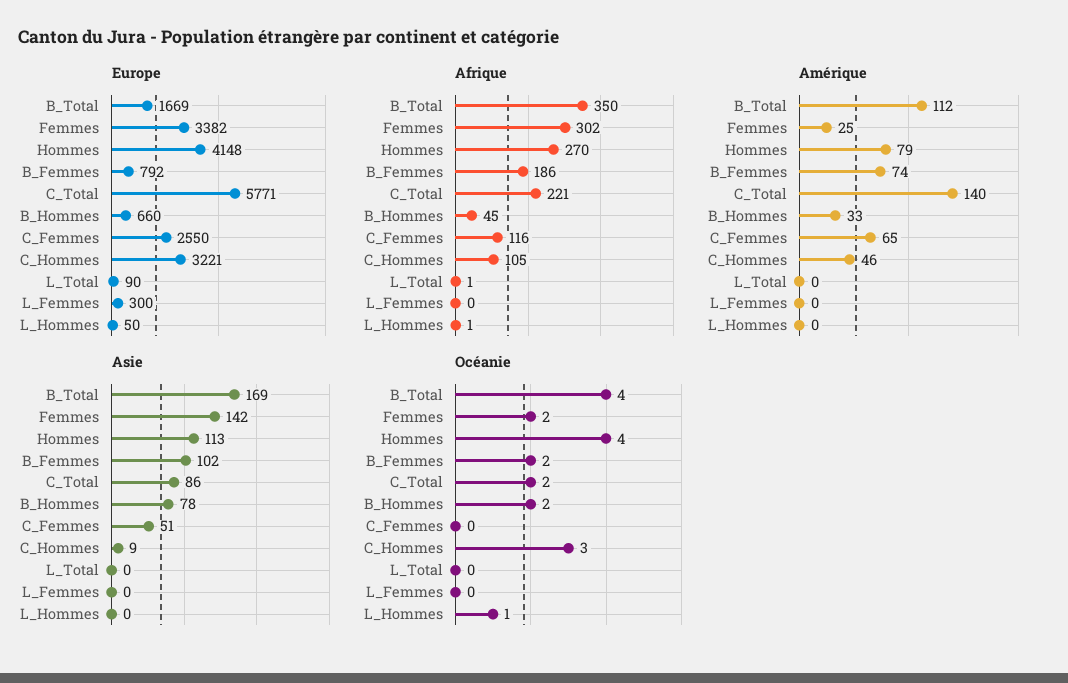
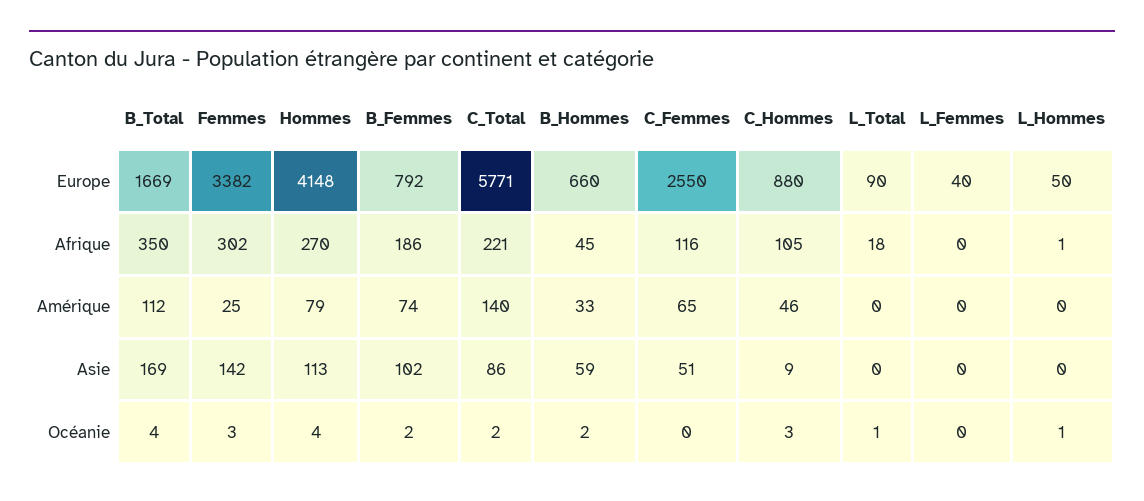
  {
    "Europe": {
      "B_Total": 1669,
      "Femmes": 3382,
      "Hommes": 4148,
      "B_Femmes": 792,
      "C_Total": 5771,
      "B_Hommes": 660,
      "C_Femmes": 2550,
-     "C_Hommes": 3221,
+     "C_Hommes": 880,
      "L_Total": 90,
-     "L_Femmes": 300,
+     "L_Femmes": 40,
      "L_Hommes": 50
    },
    "Afrique": {
      "B_Total": 350,
      "Femmes": 302,
      "Hommes": 270,
      "B_Femmes": 186,
      "C_Total": 221,
      "B_Hommes": 45,
      "C_Femmes": 116,
      "C_Hommes": 105,
-     "L_Total": 1,
+     "L_Total": 18,
      "L_Femmes": 0,
      "L_Hommes": 1
    },
    "Amérique": {
      "B_Total": 112,
      "Femmes": 25,
      "Hommes": 79,
      "B_Femmes": 74,
      "C_Total": 140,
      "B_Hommes": 33,
      "C_Femmes": 65,
      "C_Hommes": 46,
      "L_Total": 0,
      "L_Femmes": 0,
      "L_Hommes": 0
    },
    "Asie": {
      "B_Total": 169,
      "Femmes": 142,
      "Hommes": 113,
      "B_Femmes": 102,
      "C_Total": 86,
-     "B_Hommes": 78,
+     "B_Hommes": 59,
      "C_Femmes": 51,
      "C_Hommes": 9,
      "L_Total": 0,
      "L_Femmes": 0,
      "L_Hommes": 0
    },
    "Océanie": {
      "B_Total": 4,
-     "Femmes": 2,
+     "Femmes": 3,
      "Hommes": 4,
      "B_Femmes": 2,
      "C_Total": 2,
      "B_Hommes": 2,
      "C_Femmes": 0,
      "C_Hommes": 3,
-     "L_Total": 0,
+     "L_Total": 1,
      "L_Femmes": 0,
      "L_Hommes": 1
    }
  }

